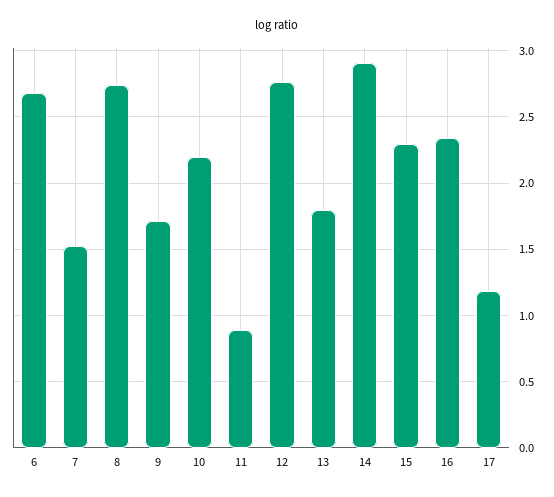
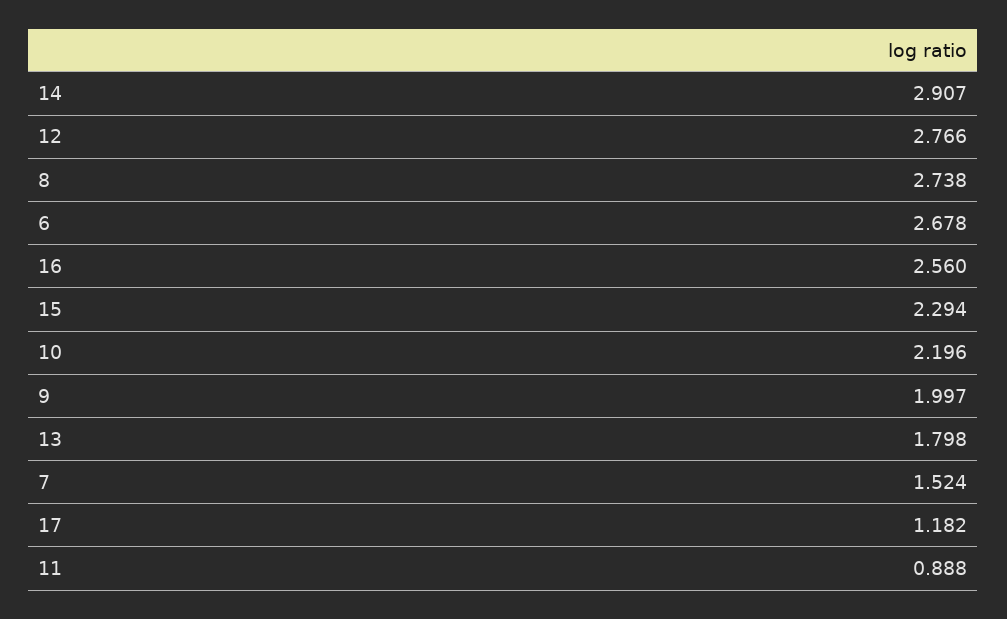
  {
    "6": 2.678,
    "7": 1.524,
    "8": 2.738,
-   "9": 1.7,
+   "9": 1.997,
    "10": 2.196,
    "11": 0.888,
    "12": 2.766,
    "13": 1.798,
    "14": 2.907,
    "15": 2.294,
-   "16": 2.35,
+   "16": 2.56,
    "17": 1.182
  }

